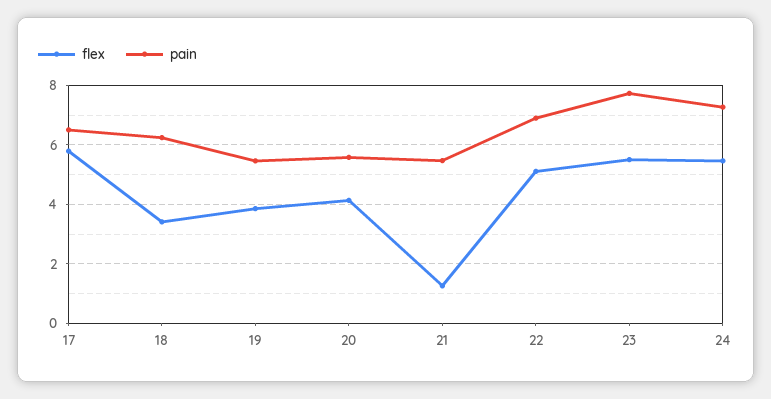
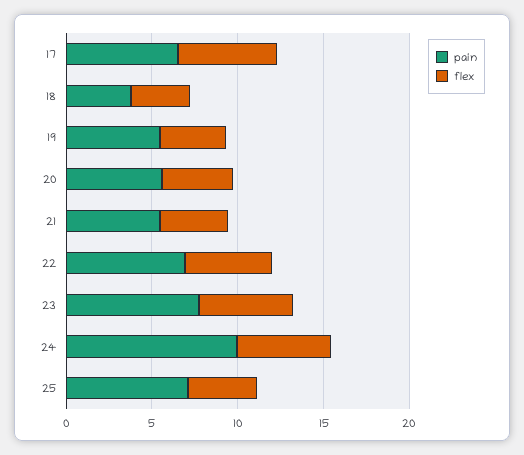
  {
    "flex": {
      "17": 5.75,
      "18": 3.5,
      "19": 3.75,
      "20": 4.25,
-     "21": 1.25,
+     "21": 4,
      "22": 5,
      "23": 5.5,
-     "24": 5.5
+     "24": 5.5,
+     "25": 4
    },
    "pain": {
      "17": 6.5,
-     "18": 6.25,
+     "18": 4,
      "19": 5.5,
      "20": 5.5,
      "21": 5.5,
      "22": 7,
      "23": 7.75,
-     "24": 7.25
+     "24": 10,
+     "25": 7
    }
  }

